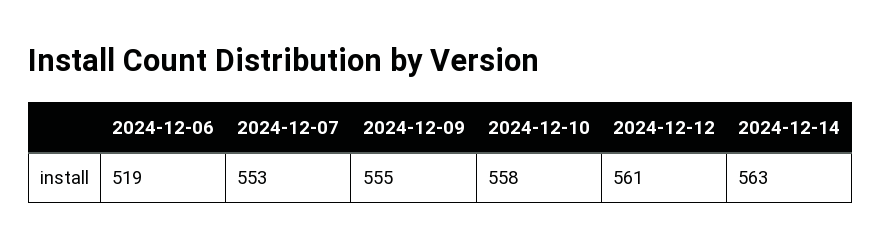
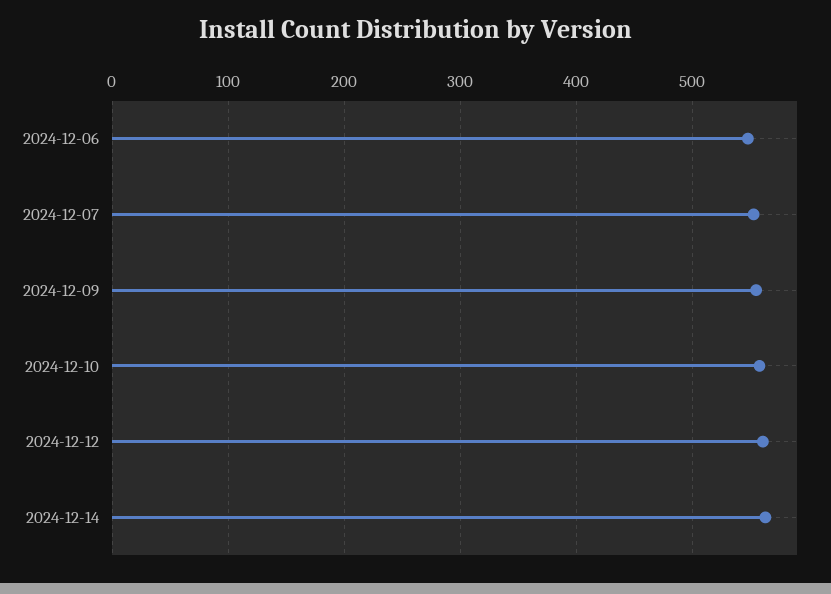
  {
-   "2024-12-06": 519,
+   "2024-12-06": 550,
    "2024-12-07": 553,
    "2024-12-09": 555,
    "2024-12-10": 558,
    "2024-12-12": 561,
    "2024-12-14": 563
  }

